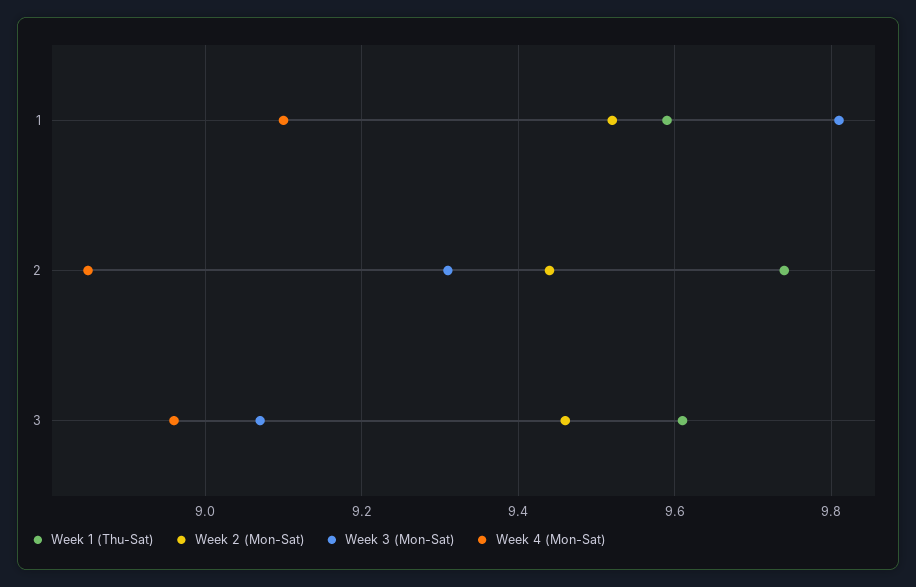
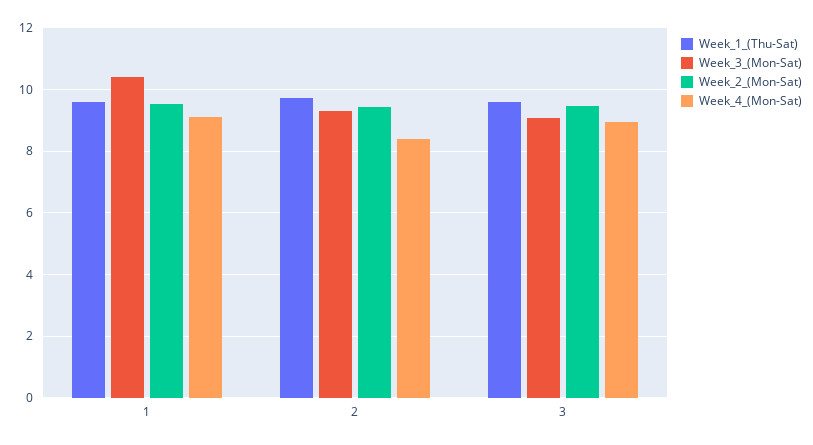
  {
    "Week 1 (Thu-Sat)": {
      "1": 9.6,
      "2": 9.75,
      "3": 9.6
    },
    "Week 2 (Mon-Sat)": {
      "1": 9.5,
      "2": 9.45,
      "3": 9.45
    },
    "Week 3 (Mon-Sat)": {
-     "1": 9.8,
+     "1": 10.4,
      "2": 9.3,
      "3": 9.05
    },
    "Week 4 (Mon-Sat)": {
      "1": 9.1,
-     "2": 8.85,
+     "2": 8.4,
      "3": 8.95
    }
  }

